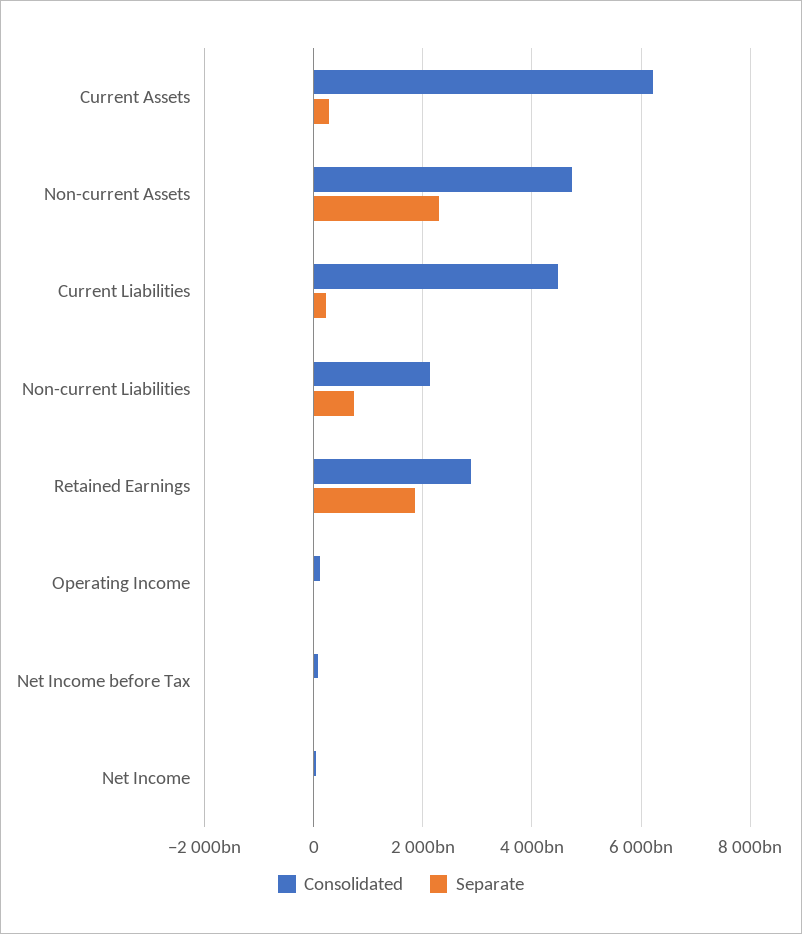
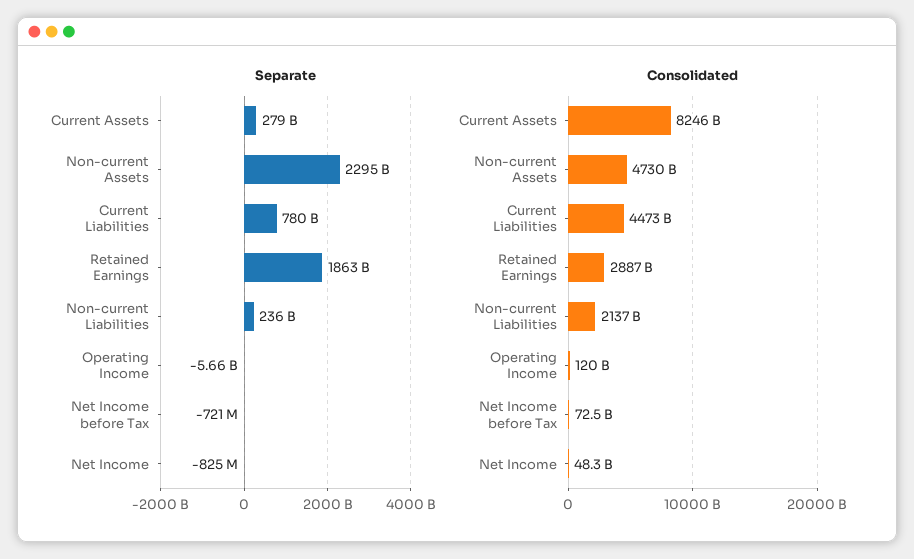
  {
    "Consolidated": {
-     "Current Assets": 6200000000000,
+     "Current Assets": 8246000000000,
      "Non-current Assets": 4730000000000,
      "Current Liabilities": 4473000000000,
      "Non-current Liabilities": 2137000000000,
      "Retained Earnings": 2887000000000,
      "Operating Income": 120000000000,
      "Net Income before Tax": 72500000000,
      "Net Income": 48300000000
    },
    "Separate": {
      "Current Assets": 279000000000,
      "Non-current Assets": 2295000000000,
-     "Current Liabilities": 200000000000,
+     "Current Liabilities": 780000000000,
-     "Non-current Liabilities": 800000000000,
+     "Non-current Liabilities": 236000000000,
      "Retained Earnings": 1863000000000,
      "Operating Income": -5660000000,
      "Net Income before Tax": -721000000,
      "Net Income": -825000000
    }
  }

